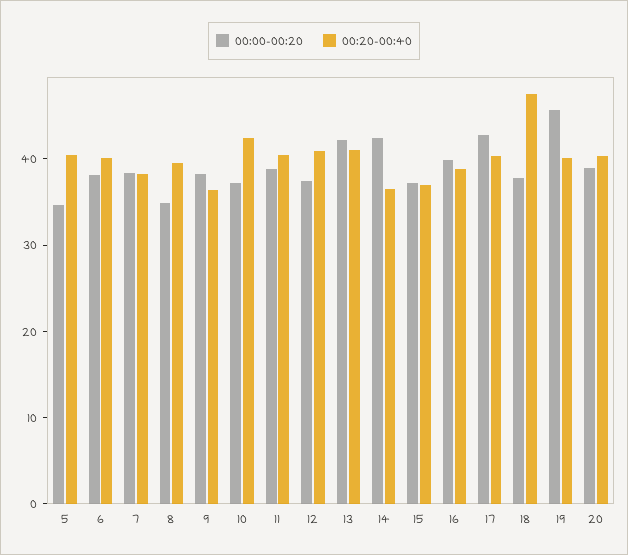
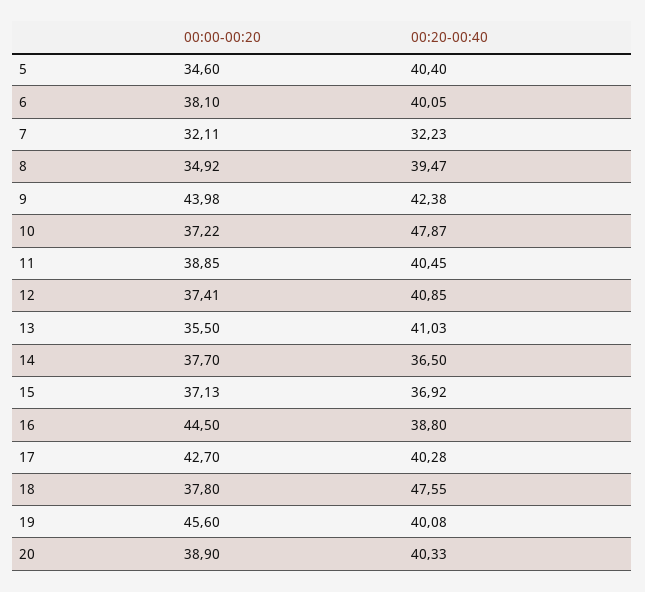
  {
    "00:00-00:20": {
      "5": 34.6,
      "6": 38.1,
-     "7": 38,
+     "7": 32.11,
      "8": 34.92,
-     "9": 38,
+     "9": 43.98,
      "10": 37.22,
      "11": 38.85,
      "12": 37.41,
-     "13": 42,
+     "13": 35.5,
-     "14": 42,
+     "14": 37.7,
      "15": 37.13,
-     "16": 40,
+     "16": 44.5,
      "17": 42.7,
      "18": 37.8,
      "19": 45.6,
      "20": 38.9
    },
    "00:20-00:40": {
      "5": 40.4,
      "6": 40.05,
-     "7": 38,
+     "7": 32.23,
      "8": 39.47,
-     "9": 36,
+     "9": 42.38,
-     "10": 42,
+     "10": 47.87,
      "11": 40.45,
      "12": 40.85,
      "13": 41.03,
      "14": 36.5,
      "15": 36.92,
      "16": 38.8,
      "17": 40.28,
      "18": 47.55,
      "19": 40.08,
      "20": 40.33
    }
  }

